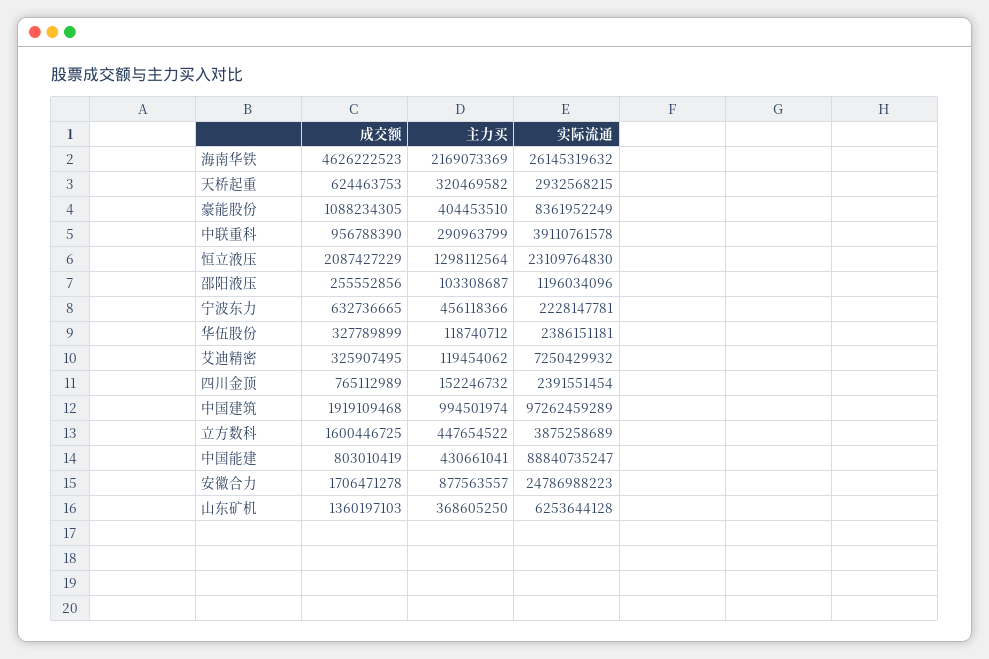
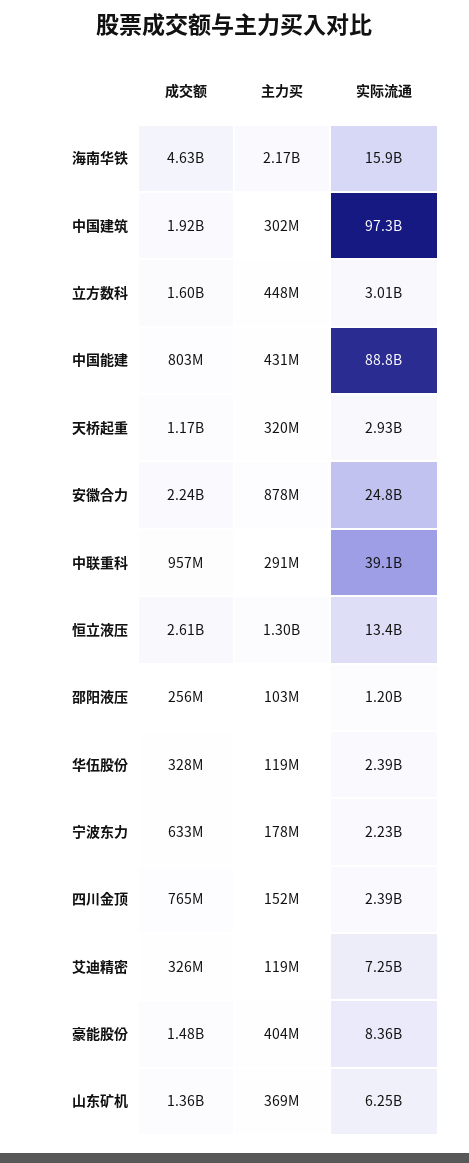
  {
    "成交额": {
      "海南华铁": 4626222523,
-     "天桥起重": 624463753,
+     "天桥起重": 1170000000,
-     "豪能股份": 1088234305,
+     "豪能股份": 1480000000,
      "中联重科": 956788390,
-     "恒立液压": 2087427229,
+     "恒立液压": 2610000000,
      "邵阳液压": 255552856,
      "宁波东力": 632736665,
      "华伍股份": 327789899,
      "艾迪精密": 325907495,
      "四川金顶": 765112989,
      "中国建筑": 1919109468,
      "立方数科": 1600446725,
      "中国能建": 803010419,
-     "安徽合力": 1706471278,
+     "安徽合力": 2240000000,
      "山东矿机": 1360197103
    },
    "主力买": {
      "海南华铁": 2169073369,
      "天桥起重": 320469582,
      "豪能股份": 404453510,
      "中联重科": 290963799,
      "恒立液压": 1298112564,
      "邵阳液压": 103308687,
-     "宁波东力": 456118366,
+     "宁波东力": 178000000,
      "华伍股份": 118740712,
      "艾迪精密": 119454062,
      "四川金顶": 152246732,
-     "中国建筑": 994501974,
+     "中国建筑": 302000000,
      "立方数科": 447654522,
      "中国能建": 430661041,
      "安徽合力": 877563557,
      "山东矿机": 368605250
    },
    "实际流通": {
-     "海南华铁": 26145319632,
+     "海南华铁": 15900000000,
      "天桥起重": 2932568215,
      "豪能股份": 8361952249,
      "中联重科": 39110761578,
-     "恒立液压": 23109764830,
+     "恒立液压": 13400000000,
      "邵阳液压": 1196034096,
      "宁波东力": 2228147781,
      "华伍股份": 2386151181,
      "艾迪精密": 7250429932,
      "四川金顶": 2391551454,
      "中国建筑": 97262459289,
-     "立方数科": 3875258689,
+     "立方数科": 3010000000,
      "中国能建": 88840735247,
      "安徽合力": 24786988223,
      "山东矿机": 6253644128
    }
  }

